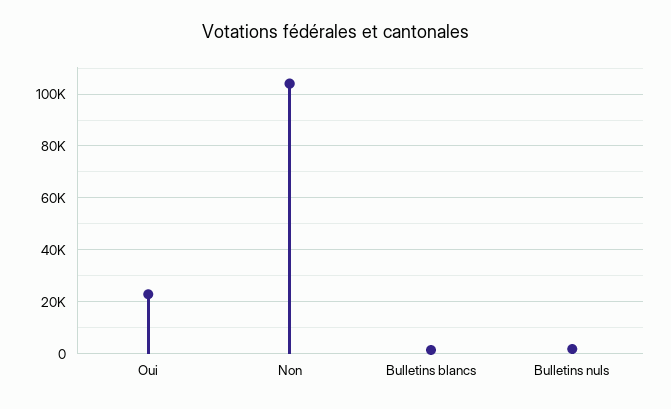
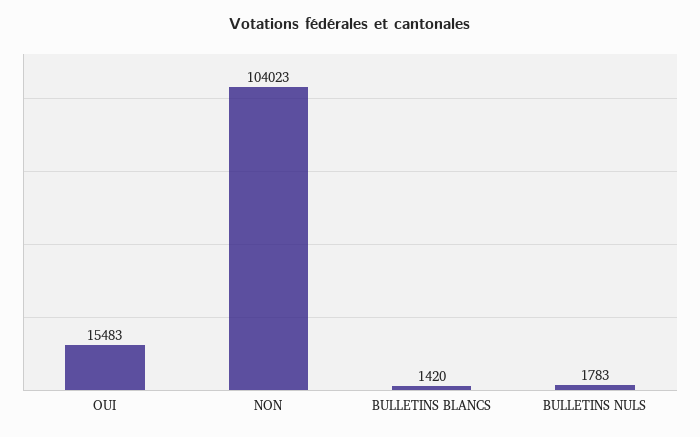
  {
-   "Oui": 22500,
+   "Oui": 15483,
    "Non": 104023,
    "Bulletins blancs": 1420,
    "Bulletins nuls": 1783
  }

